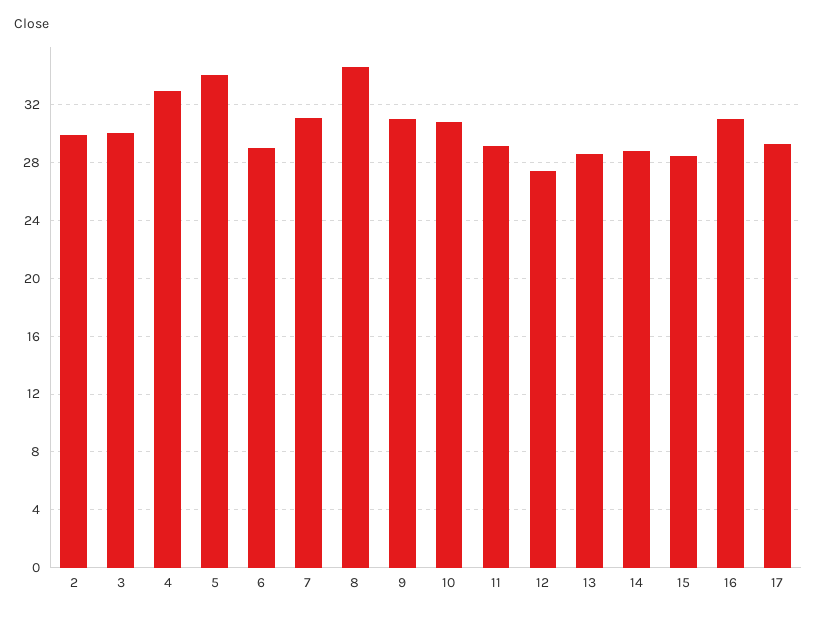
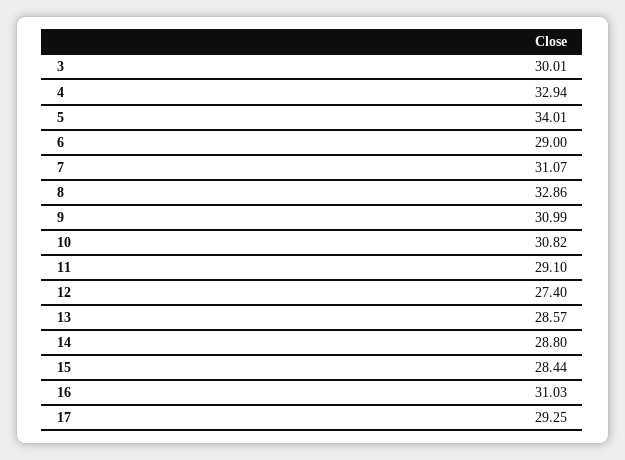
  {
-   "2": 30,
    "3": 30.01,
    "4": 32.94,
    "5": 34.01,
    "6": 29,
    "7": 31.07,
-   "8": 34.5,
+   "8": 32.86,
    "9": 30.99,
    "10": 30.82,
    "11": 29.1,
    "12": 27.4,
    "13": 28.57,
    "14": 28.8,
    "15": 28.44,
    "16": 31.03,
    "17": 29.25
  }

